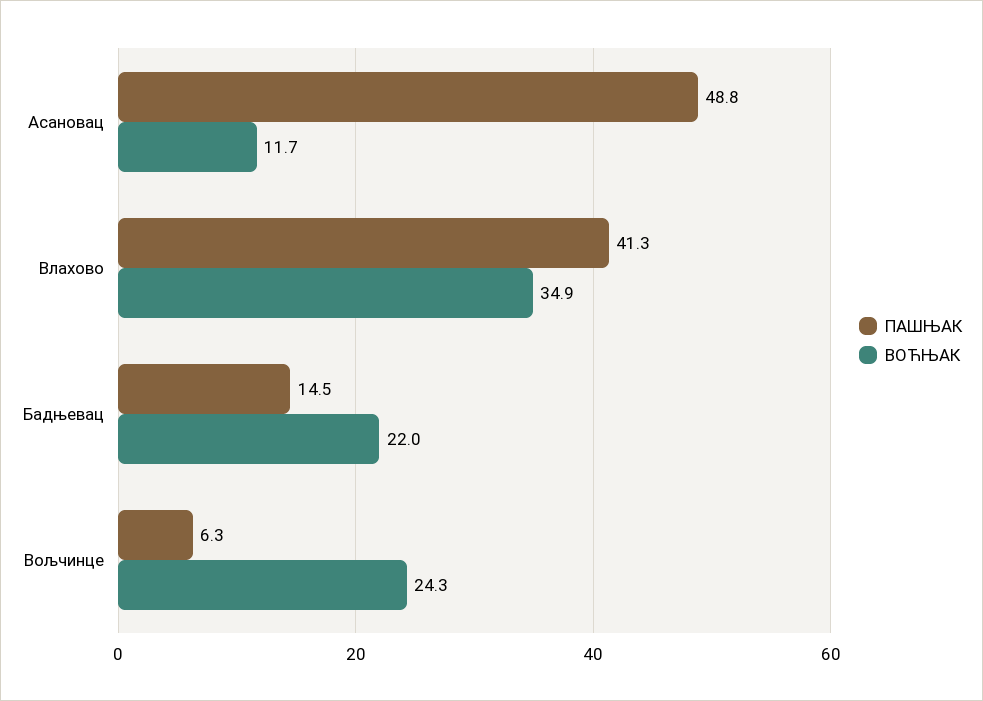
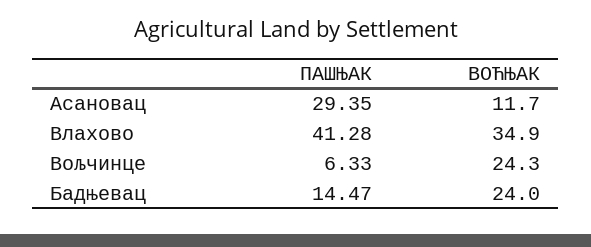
  {
    "ПАШЊАК": {
-     "Асановац": 48.8,
+     "Асановац": 29.35,
      "Влахово": 41.28,
      "Бадњевац": 14.47,
      "Вољчинце": 6.33
    },
    "ВОЋЊАК": {
      "Асановац": 11.7,
      "Влахово": 34.9,
-     "Бадњевац": 22,
+     "Бадњевац": 24,
      "Вољчинце": 24.3
    }
  }

